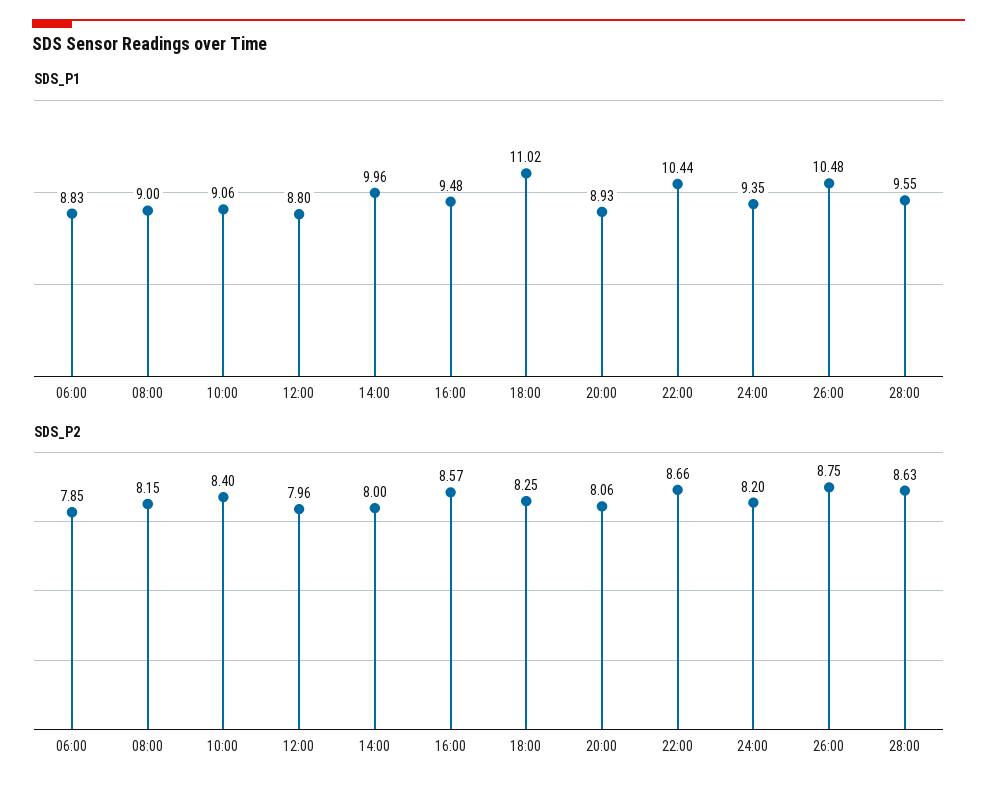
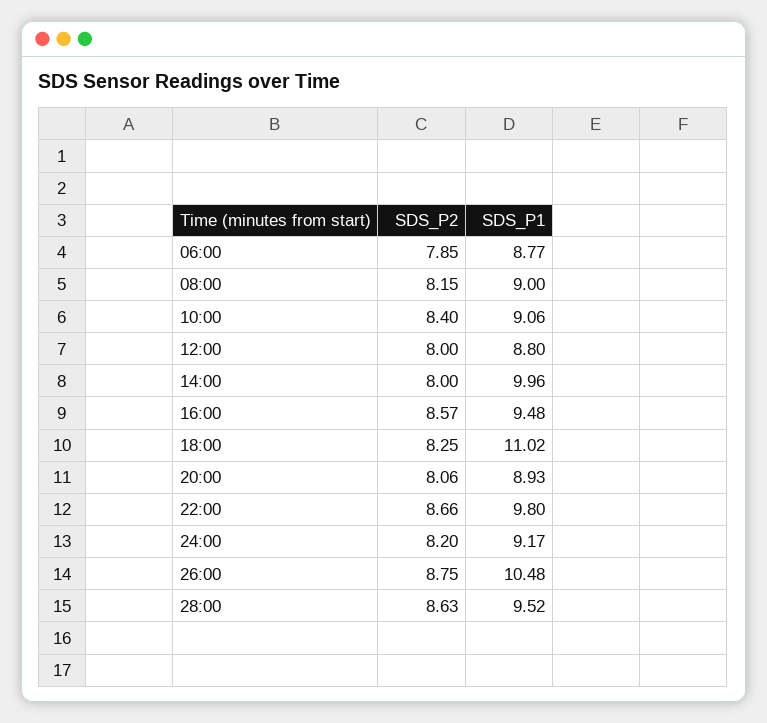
  {
    "SDS_P1": {
-     "06:00": 8.83,
+     "06:00": 8.77,
      "08:00": 9,
      "10:00": 9.06,
      "12:00": 8.8,
      "14:00": 9.96,
      "16:00": 9.48,
      "18:00": 11.02,
      "20:00": 8.93,
-     "22:00": 10.44,
+     "22:00": 9.8,
-     "24:00": 9.35,
+     "24:00": 9.17,
      "26:00": 10.48,
-     "28:00": 9.55
+     "28:00": 9.52
    },
    "SDS_P2": {
      "06:00": 7.85,
      "08:00": 8.15,
      "10:00": 8.4,
-     "12:00": 7.96,
+     "12:00": 8,
      "14:00": 8,
      "16:00": 8.57,
      "18:00": 8.25,
      "20:00": 8.06,
      "22:00": 8.66,
      "24:00": 8.2,
      "26:00": 8.75,
      "28:00": 8.63
    }
  }

